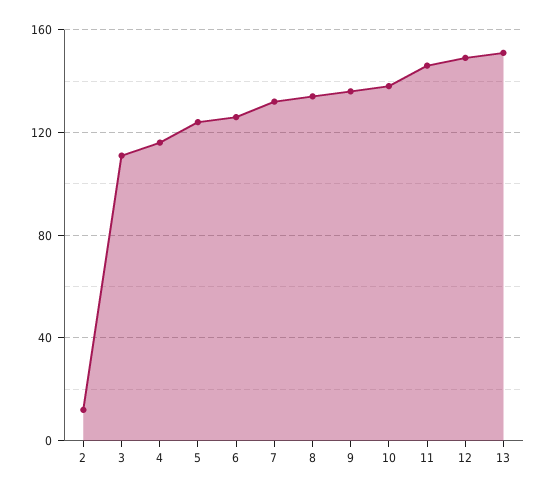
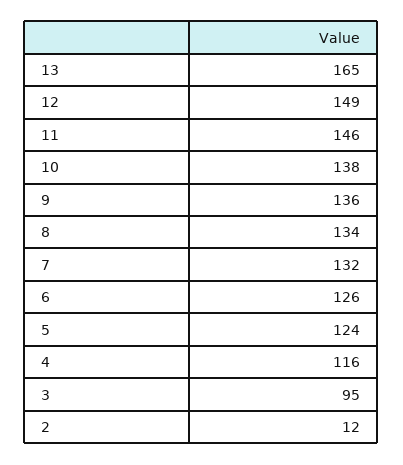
  {
    "2": 12,
-   "3": 110,
+   "3": 95,
    "4": 116,
    "5": 124,
    "6": 126,
    "7": 132,
    "8": 134,
    "9": 136,
    "10": 138,
    "11": 146,
    "12": 149,
-   "13": 150
+   "13": 165
  }

